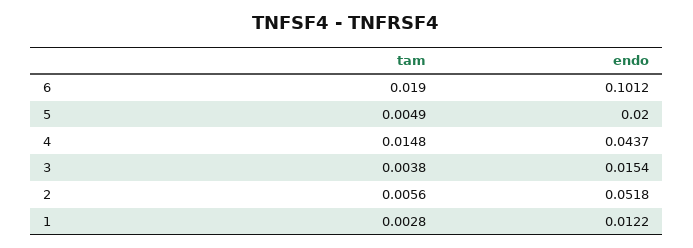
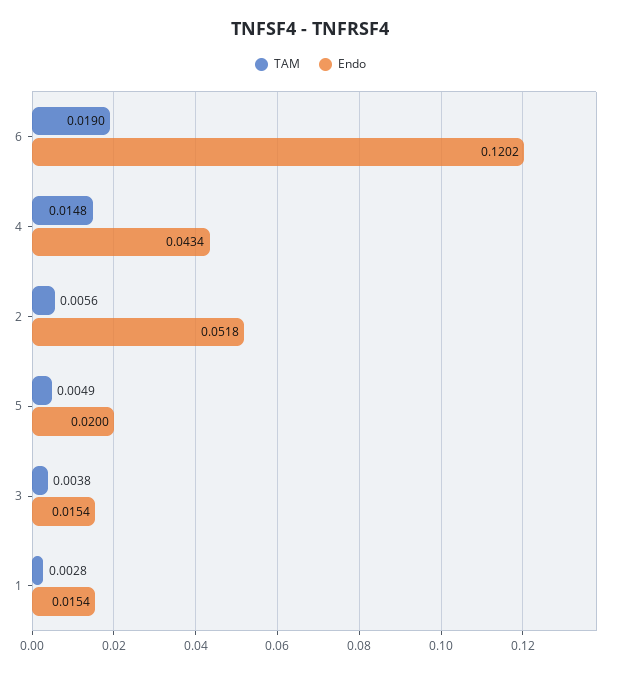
  {
    "tam": {
      "6": 0.019,
      "5": 0.0049,
      "4": 0.0148,
      "3": 0.0038,
      "2": 0.0056,
      "1": 0.0028
    },
    "endo": {
-     "6": 0.1012,
+     "6": 0.1202,
      "5": 0.02,
-     "4": 0.0437,
+     "4": 0.0434,
      "3": 0.0154,
      "2": 0.0518,
-     "1": 0.0122
+     "1": 0.0154
    }
  }

